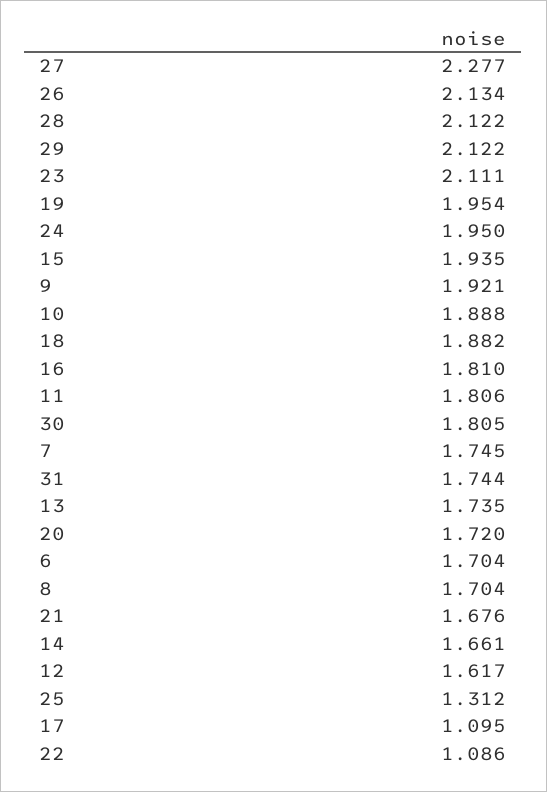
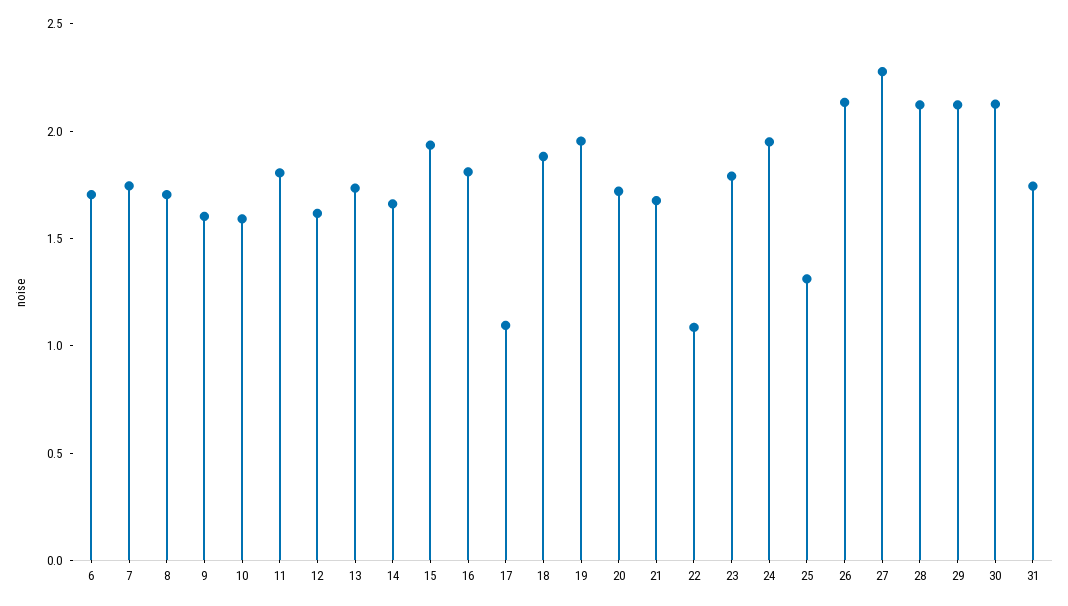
  {
    "27": 2.277,
    "26": 2.134,
    "28": 2.122,
    "29": 2.122,
-   "23": 2.111,
+   "23": 1.8,
    "19": 1.954,
    "24": 1.95,
    "15": 1.935,
-   "9": 1.921,
+   "9": 1.6,
-   "10": 1.888,
+   "10": 1.6,
    "18": 1.882,
    "16": 1.81,
    "11": 1.806,
-   "30": 1.805,
+   "30": 2.1,
    "7": 1.745,
    "31": 1.744,
    "13": 1.735,
    "20": 1.72,
    "6": 1.704,
    "8": 1.704,
    "21": 1.676,
    "14": 1.661,
    "12": 1.617,
    "25": 1.312,
    "17": 1.095,
    "22": 1.086
  }

